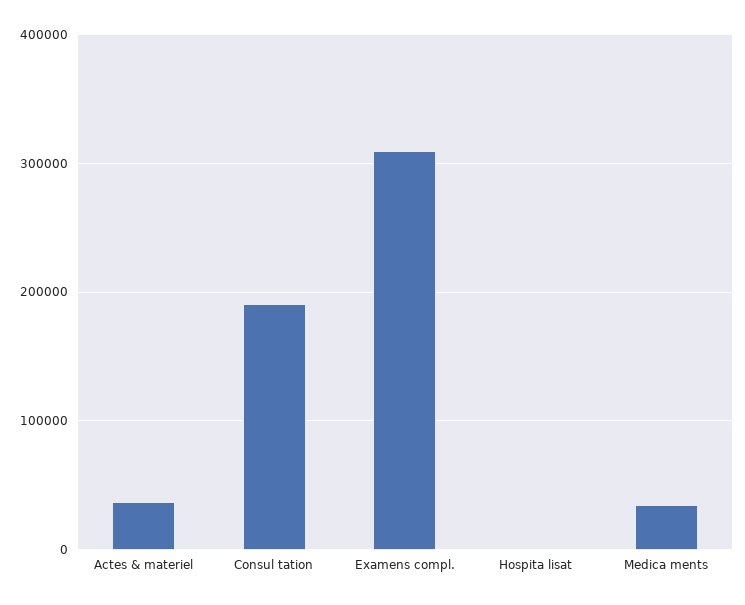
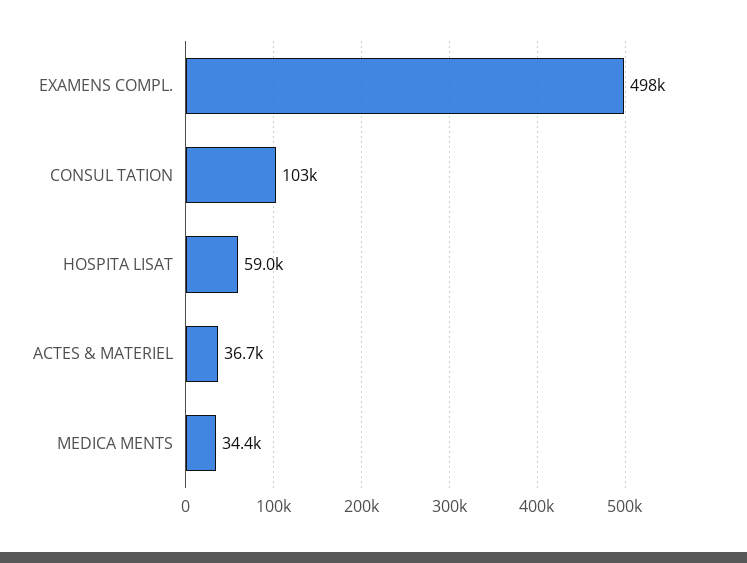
  {
    "Actes & materiel": 36700,
-   "Consul tation": 190000,
+   "Consul tation": 103000,
-   "Examens compl.": 310000,
+   "Examens compl.": 498000,
-   "Hospita lisat": 0,
+   "Hospita lisat": 59000,
    "Medica ments": 34400
  }

